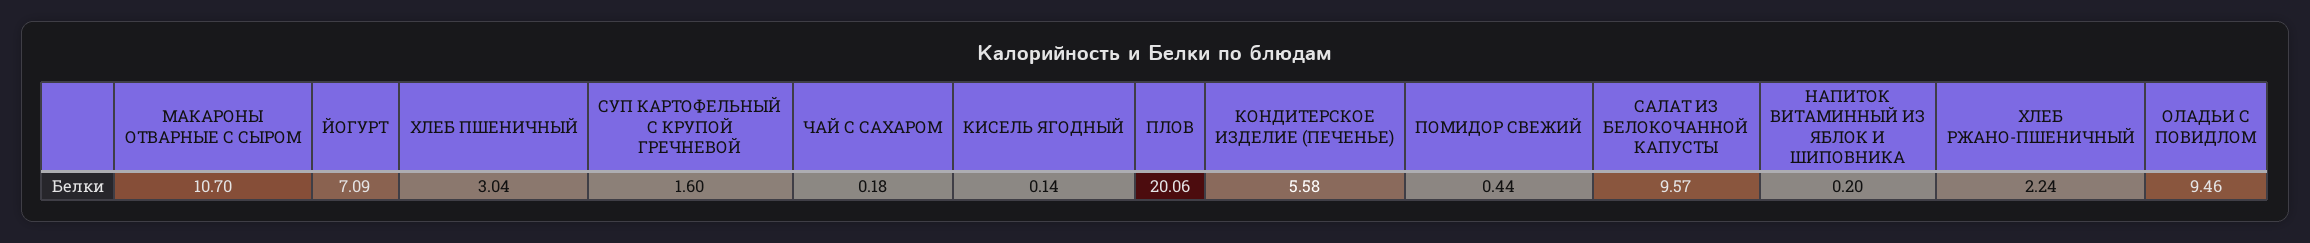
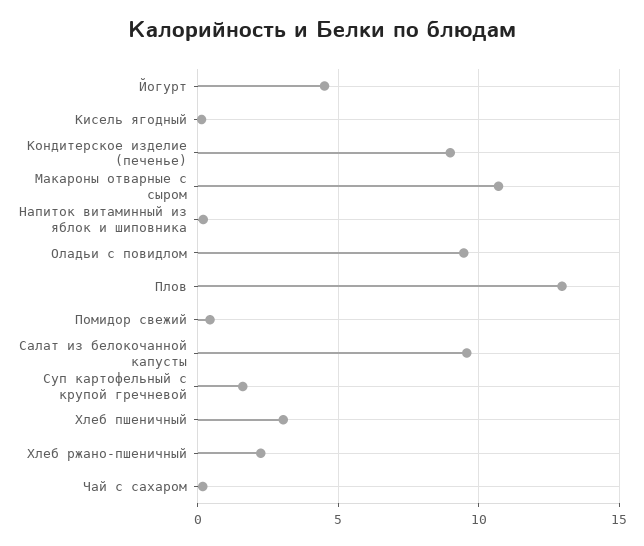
  {
    "МАКАРОНЫ ОТВАРНЫЕ С СЫРОМ": 10.7,
-   "ЙОГУРТ": 7.09,
+   "ЙОГУРТ": 4.5,
    "ХЛЕБ ПШЕНИЧНЫЙ": 3.04,
    "СУП КАРТОФЕЛЬНЫЙ С КРУПОЙ ГРЕЧНЕВОЙ": 1.6,
    "ЧАЙ С САХАРОМ": 0.18,
    "КИСЕЛЬ ЯГОДНЫЙ": 0.14,
-   "ПЛОВ": 20.06,
+   "ПЛОВ": 13,
-   "КОНДИТЕРСКОЕ ИЗДЕЛИЕ (ПЕЧЕНЬЕ)": 5.58,
+   "КОНДИТЕРСКОЕ ИЗДЕЛИЕ (ПЕЧЕНЬЕ)": 9,
    "ПОМИДОР СВЕЖИЙ": 0.44,
    "САЛАТ ИЗ БЕЛОКОЧАННОЙ КАПУСТЫ": 9.57,
    "НАПИТОК ВИТАМИННЫЙ ИЗ ЯБЛОК И ШИПОВНИКА": 0.2,
    "ХЛЕБ РЖАНО-ПШЕНИЧНЫЙ": 2.24,
    "ОЛАДЬИ С ПОВИДЛОМ": 9.46
  }

